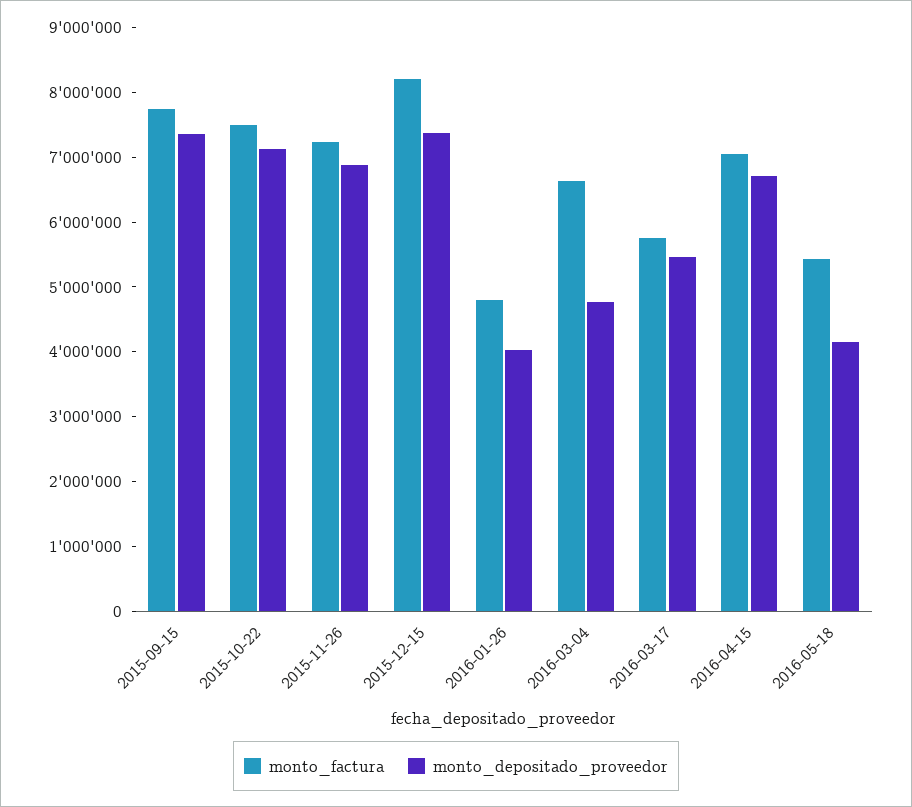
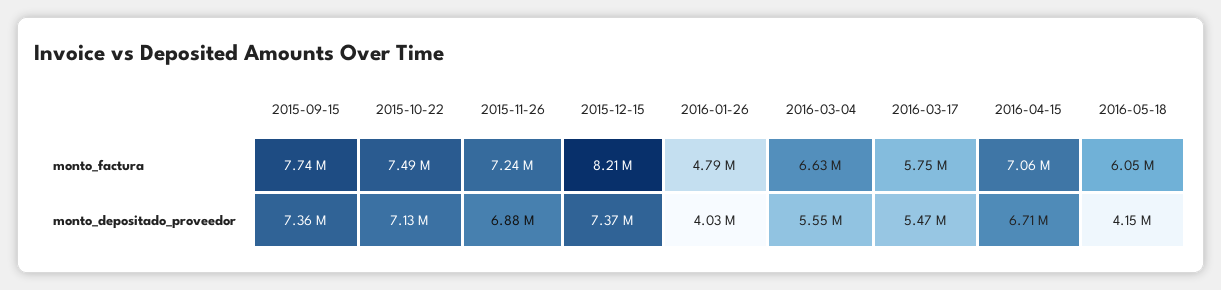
  {
    "monto_factura": {
      "2015-09-15": 7740000,
      "2015-10-22": 7490000,
      "2015-11-26": 7240000,
      "2015-12-15": 8210000,
      "2016-01-26": 4790000,
      "2016-03-04": 6630000,
      "2016-03-17": 5750000,
      "2016-04-15": 7060000,
-     "2016-05-18": 5400000
+     "2016-05-18": 6050000
    },
    "monto_depositado_proveedor": {
      "2015-09-15": 7360000,
      "2015-10-22": 7130000,
      "2015-11-26": 6880000,
      "2015-12-15": 7370000,
      "2016-01-26": 4030000,
-     "2016-03-04": 4800000,
+     "2016-03-04": 5550000,
      "2016-03-17": 5470000,
      "2016-04-15": 6710000,
      "2016-05-18": 4150000
    }
  }

